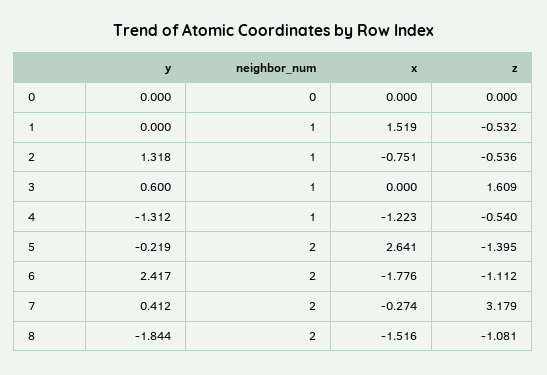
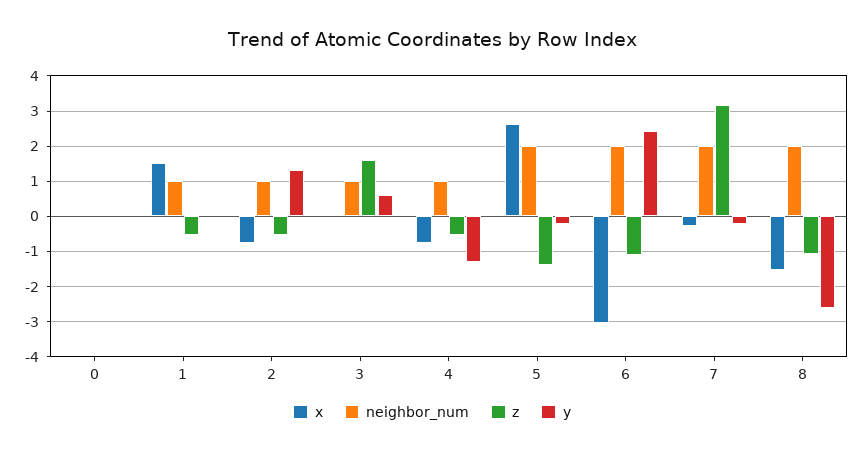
  {
    "y": {
      "0": 0,
      "1": 0,
      "2": 1.318,
      "3": 0.6,
      "4": -1.312,
      "5": -0.219,
      "6": 2.417,
-     "7": 0.412,
+     "7": -0.2,
-     "8": -1.844
+     "8": -2.6
    },
    "neighbor_num": {
      "0": 0,
      "1": 1,
      "2": 1,
      "3": 1,
      "4": 1,
      "5": 2,
      "6": 2,
      "7": 2,
      "8": 2
    },
    "x": {
      "0": 0,
      "1": 1.519,
      "2": -0.751,
      "3": 0,
-     "4": -1.223,
+     "4": -0.8,
      "5": 2.641,
-     "6": -1.776,
+     "6": -3,
      "7": -0.274,
      "8": -1.516
    },
    "z": {
      "0": 0,
      "1": -0.532,
      "2": -0.536,
      "3": 1.609,
      "4": -0.54,
      "5": -1.395,
      "6": -1.112,
      "7": 3.179,
      "8": -1.081
    }
  }

